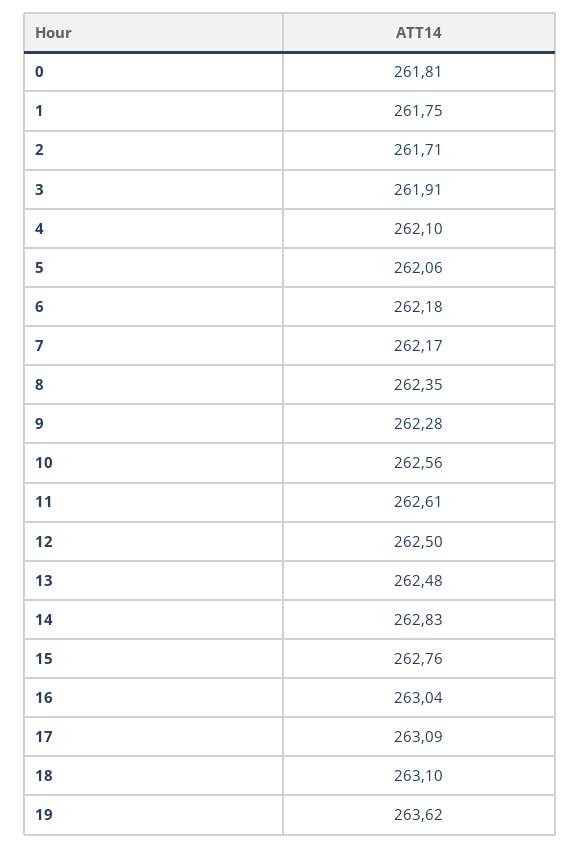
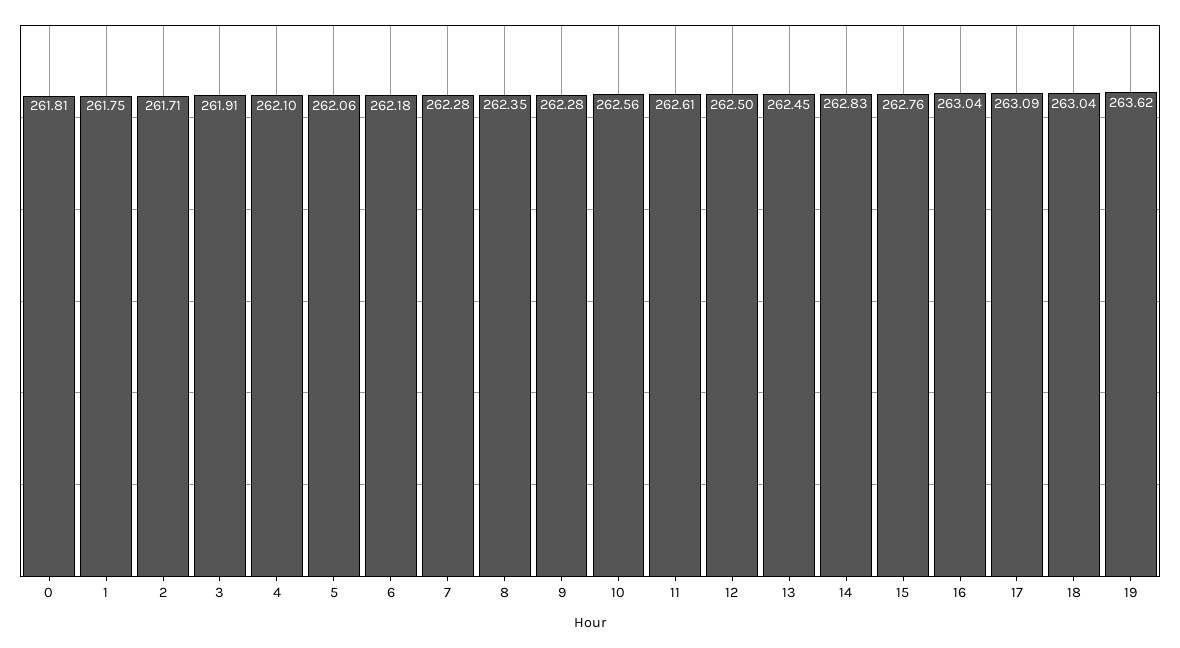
  {
    "0": 261.81,
    "1": 261.75,
    "2": 261.71,
    "3": 261.91,
    "4": 262.1,
    "5": 262.06,
    "6": 262.18,
-   "7": 262.17,
+   "7": 262.28,
    "8": 262.35,
    "9": 262.28,
    "10": 262.56,
    "11": 262.61,
    "12": 262.5,
-   "13": 262.48,
+   "13": 262.45,
    "14": 262.83,
    "15": 262.76,
    "16": 263.04,
    "17": 263.09,
-   "18": 263.1,
+   "18": 263.04,
    "19": 263.62
  }

